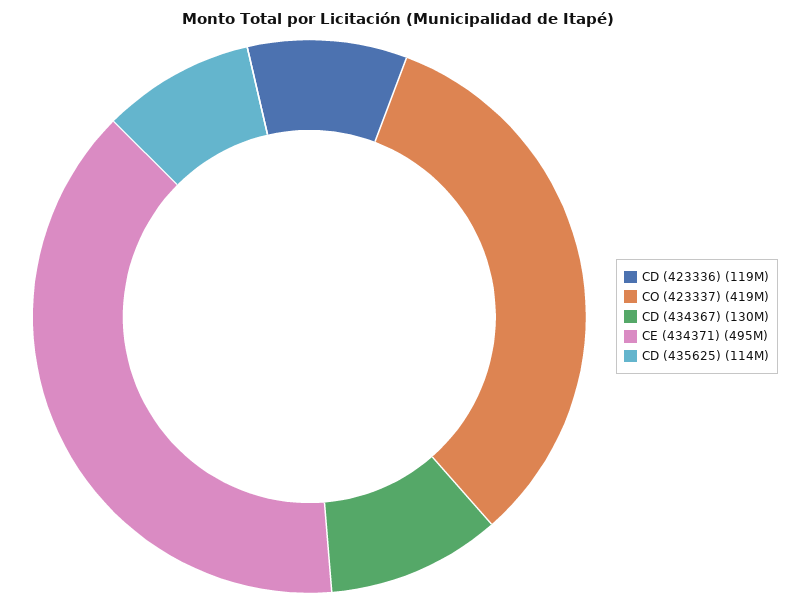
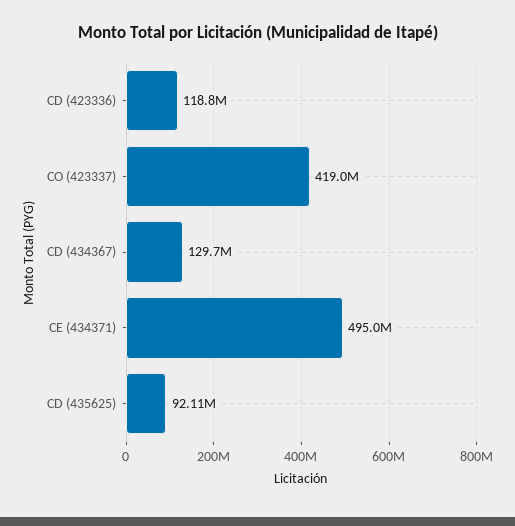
  {
    "CD (423336)": 118800000,
    "CO (423337)": 419000000,
    "CD (434367)": 129700000,
    "CE (434371)": 495000000,
-   "CD (435625)": 114000000
+   "CD (435625)": 92110000
  }

